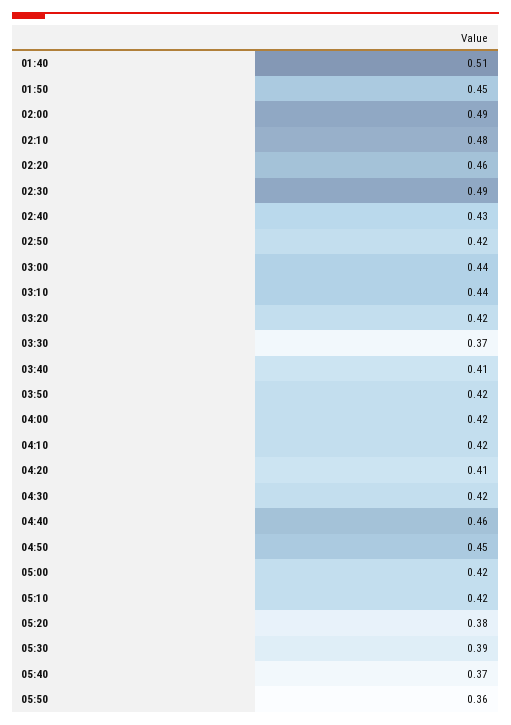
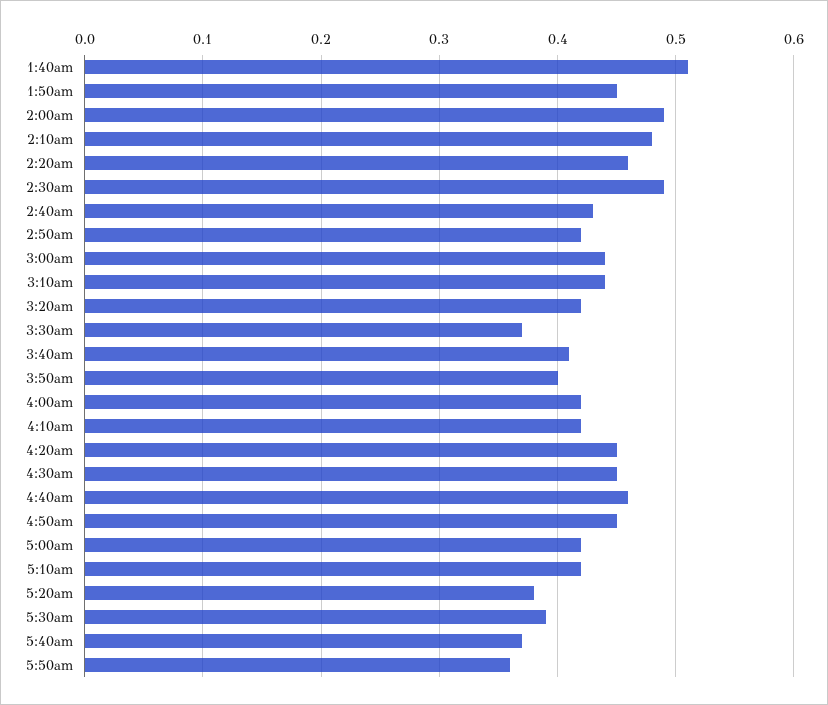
  {
    "01:40": 0.51,
    "01:50": 0.45,
    "02:00": 0.49,
    "02:10": 0.48,
    "02:20": 0.46,
    "02:30": 0.49,
    "02:40": 0.43,
    "02:50": 0.42,
    "03:00": 0.44,
    "03:10": 0.44,
    "03:20": 0.42,
    "03:30": 0.37,
    "03:40": 0.41,
-   "03:50": 0.42,
+   "03:50": 0.4,
    "04:00": 0.42,
    "04:10": 0.42,
-   "04:20": 0.41,
+   "04:20": 0.45,
-   "04:30": 0.42,
+   "04:30": 0.45,
    "04:40": 0.46,
    "04:50": 0.45,
    "05:00": 0.42,
    "05:10": 0.42,
    "05:20": 0.38,
    "05:30": 0.39,
    "05:40": 0.37,
    "05:50": 0.36
  }

